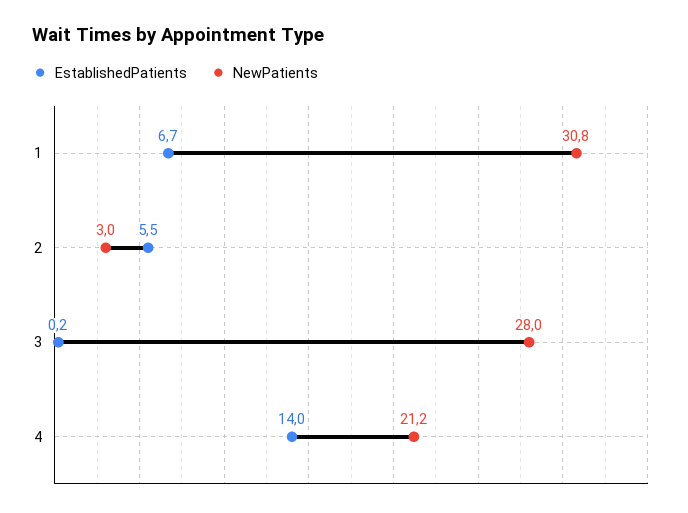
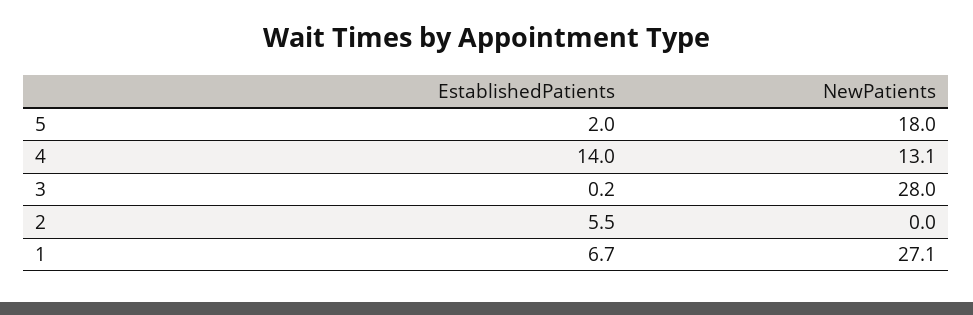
  {
    "EstablishedPatients": {
      "1": 6.7,
      "2": 5.5,
      "3": 0.2,
-     "4": 14
+     "4": 14,
+     "5": 2
    },
    "NewPatients": {
-     "1": 30.8,
+     "1": 27.1,
-     "2": 3,
+     "2": 0,
      "3": 28,
-     "4": 21.2
+     "4": 13.1,
+     "5": 18
    }
  }

